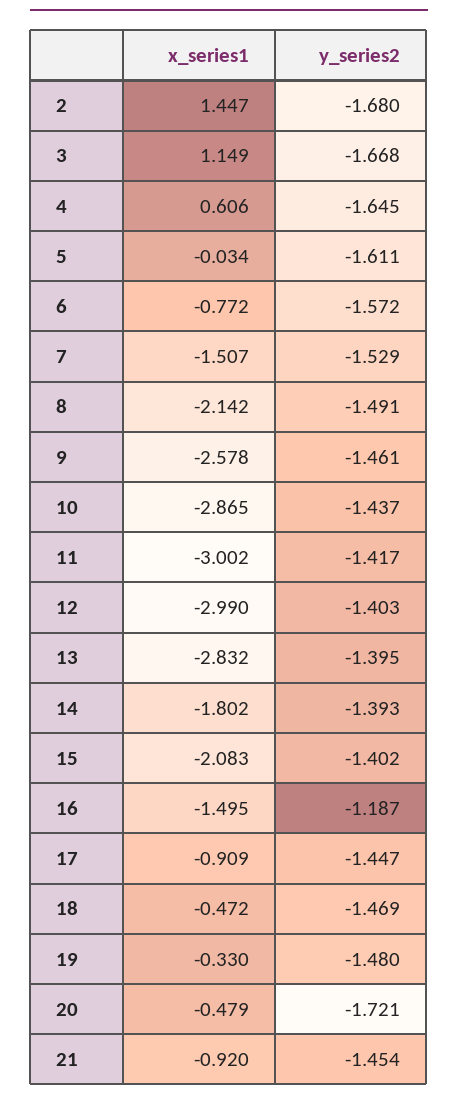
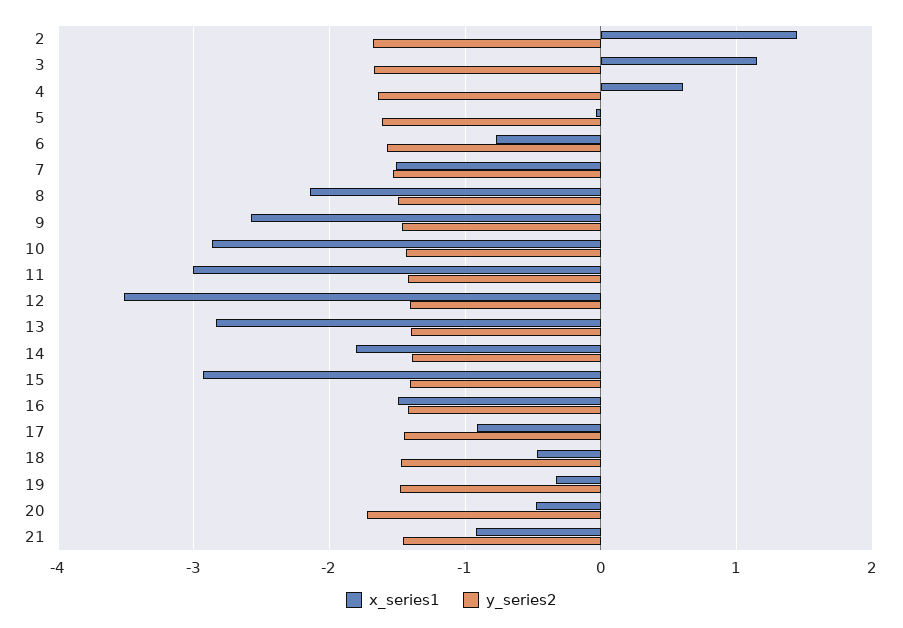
  {
    "x_series1": {
      "2": 1.447,
      "3": 1.149,
      "4": 0.606,
      "5": -0.034,
      "6": -0.772,
      "7": -1.507,
      "8": -2.142,
      "9": -2.578,
      "10": -2.865,
      "11": -3.002,
-     "12": -2.99,
+     "12": -3.5,
      "13": -2.832,
      "14": -1.802,
-     "15": -2.083,
+     "15": -2.9,
      "16": -1.495,
      "17": -0.909,
      "18": -0.472,
      "19": -0.33,
      "20": -0.479,
      "21": -0.92
    },
    "y_series2": {
      "2": -1.68,
      "3": -1.668,
      "4": -1.645,
      "5": -1.611,
      "6": -1.572,
      "7": -1.529,
      "8": -1.491,
      "9": -1.461,
      "10": -1.437,
      "11": -1.417,
      "12": -1.403,
      "13": -1.395,
      "14": -1.393,
      "15": -1.402,
-     "16": -1.187,
+     "16": -1.4,
      "17": -1.447,
      "18": -1.469,
      "19": -1.48,
      "20": -1.721,
      "21": -1.454
    }
  }

